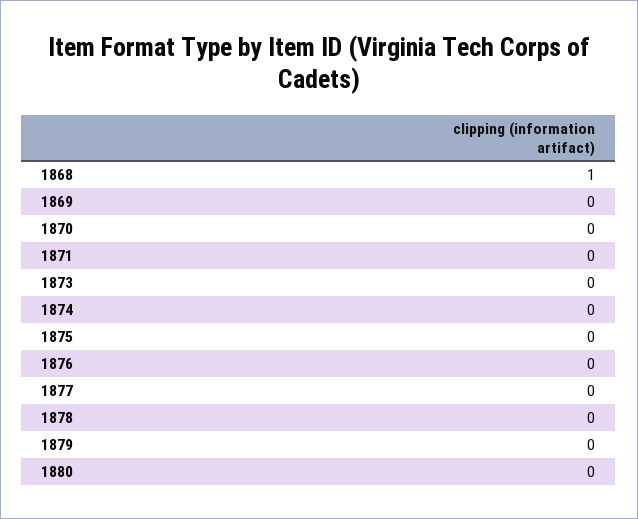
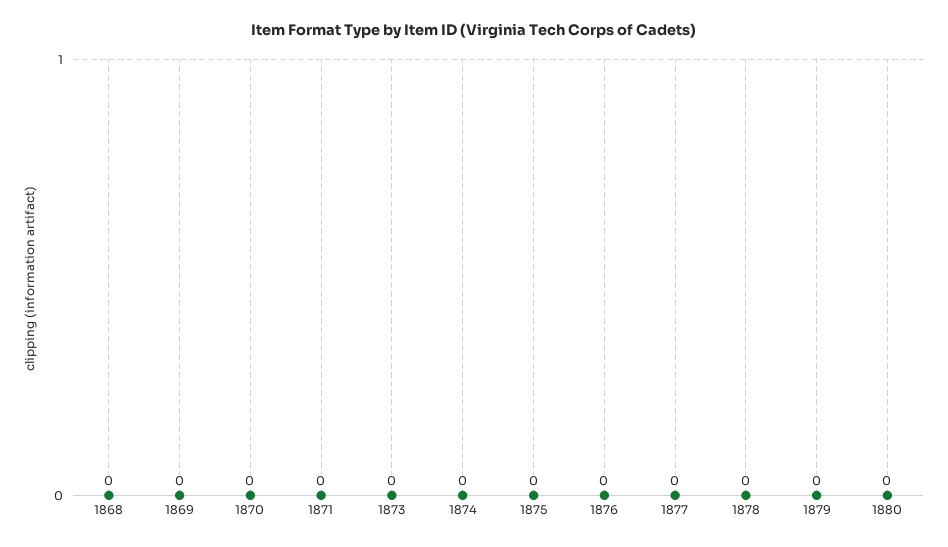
  {
-   "1868": 1,
+   "1868": 0,
    "1869": 0,
    "1870": 0,
    "1871": 0,
    "1873": 0,
    "1874": 0,
    "1875": 0,
    "1876": 0,
    "1877": 0,
    "1878": 0,
    "1879": 0,
    "1880": 0
  }

